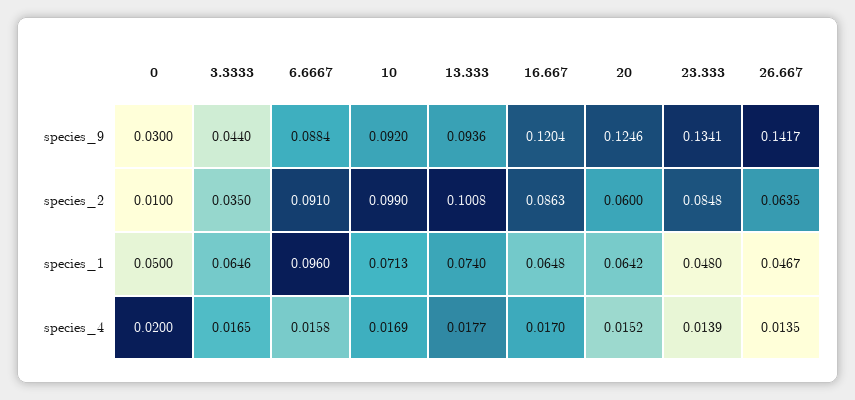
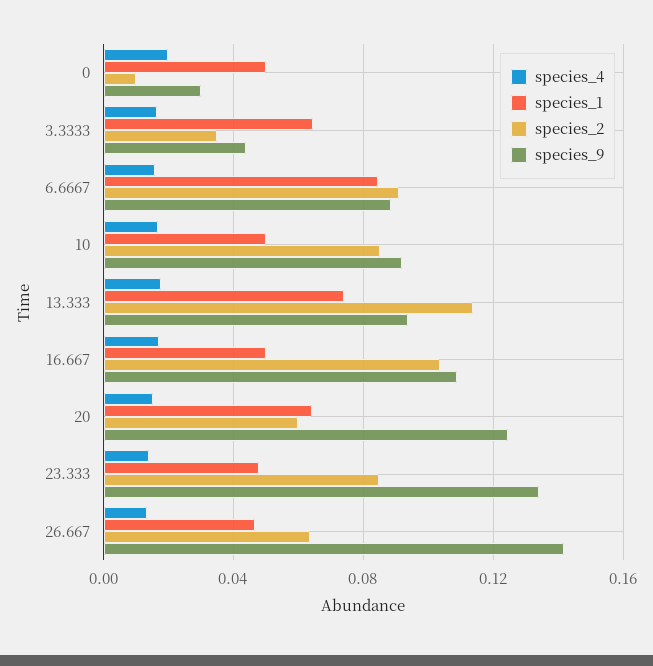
  {
    "species_9": {
      "0": 0.03,
      "3.3333": 0.044,
      "6.6667": 0.0884,
      "10": 0.092,
      "13.333": 0.0936,
-     "16.667": 0.1204,
+     "16.667": 0.11,
      "20": 0.1246,
      "23.333": 0.1341,
      "26.667": 0.1417
    },
    "species_2": {
      "0": 0.01,
      "3.3333": 0.035,
      "6.6667": 0.091,
-     "10": 0.099,
+     "10": 0.085,
-     "13.333": 0.1008,
+     "13.333": 0.115,
-     "16.667": 0.0863,
+     "16.667": 0.105,
      "20": 0.06,
      "23.333": 0.0848,
      "26.667": 0.0635
    },
    "species_1": {
      "0": 0.05,
      "3.3333": 0.0646,
-     "6.6667": 0.096,
+     "6.6667": 0.085,
-     "10": 0.0713,
+     "10": 0.05,
      "13.333": 0.074,
-     "16.667": 0.0648,
+     "16.667": 0.05,
      "20": 0.0642,
      "23.333": 0.048,
      "26.667": 0.0467
    },
    "species_4": {
      "0": 0.02,
      "3.3333": 0.0165,
      "6.6667": 0.0158,
      "10": 0.0169,
      "13.333": 0.0177,
      "16.667": 0.017,
      "20": 0.0152,
      "23.333": 0.0139,
      "26.667": 0.0135
    }
  }

